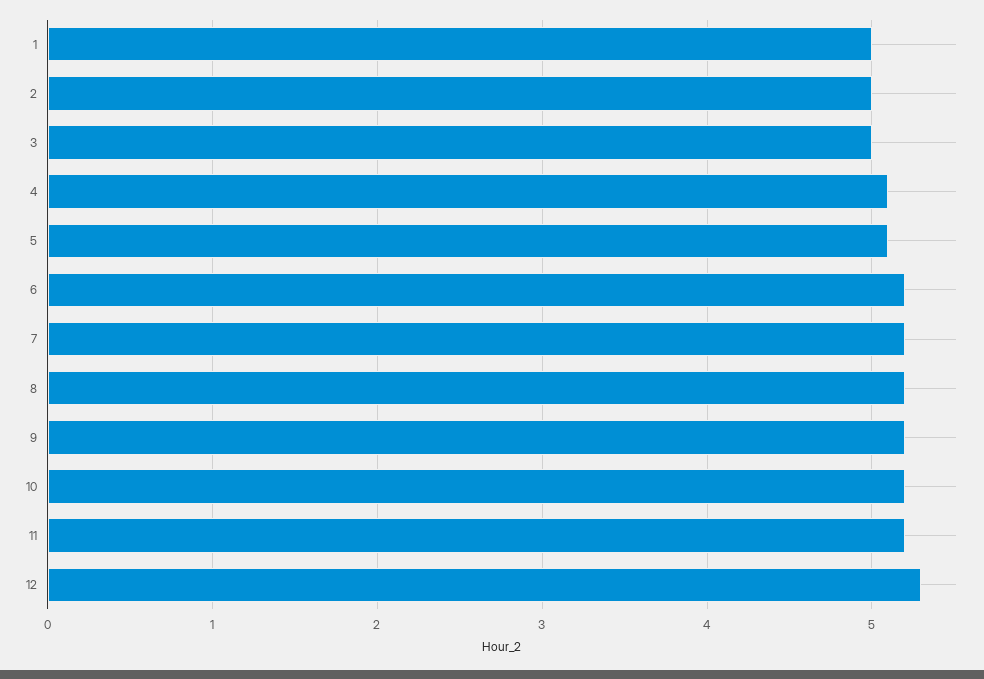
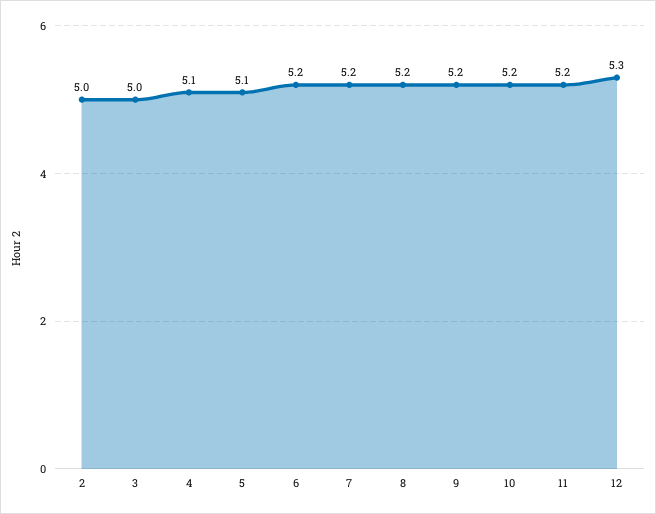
  {
-   "1": 5,
    "2": 5,
    "3": 5,
    "4": 5.1,
    "5": 5.1,
    "6": 5.2,
    "7": 5.2,
    "8": 5.2,
    "9": 5.2,
    "10": 5.2,
    "11": 5.2,
    "12": 5.3
  }

